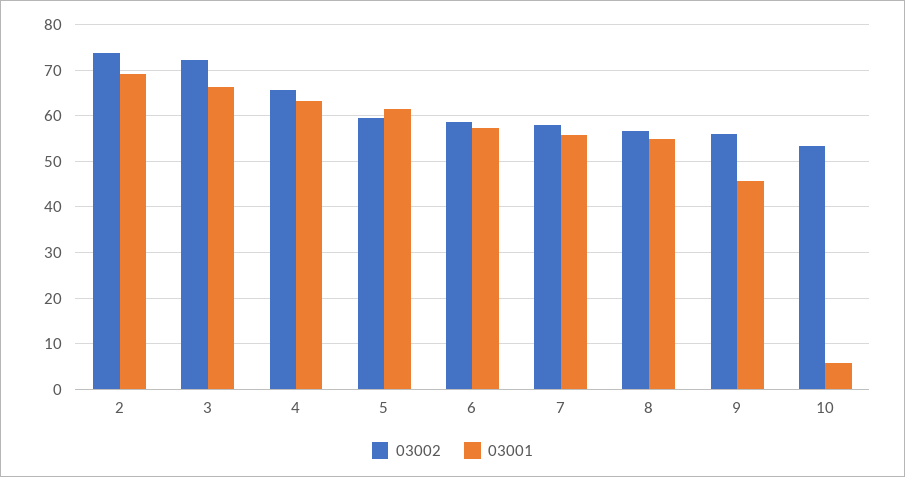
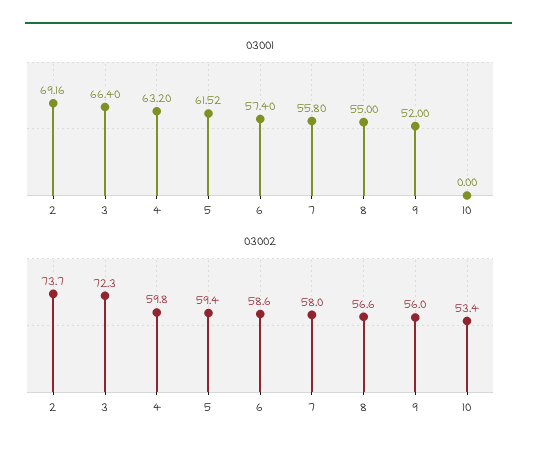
  {
    "03002": {
      "2": 73.7,
      "3": 72.3,
-     "4": 66,
+     "4": 59.8,
      "5": 59.4,
      "6": 58.6,
      "7": 58,
      "8": 56.6,
      "9": 56,
      "10": 53.4
    },
    "03001": {
      "2": 69.16,
      "3": 66.4,
      "4": 63.2,
      "5": 61.52,
      "6": 57.4,
      "7": 55.8,
      "8": 55,
-     "9": 46,
+     "9": 52,
-     "10": 6
+     "10": 0
    }
  }

